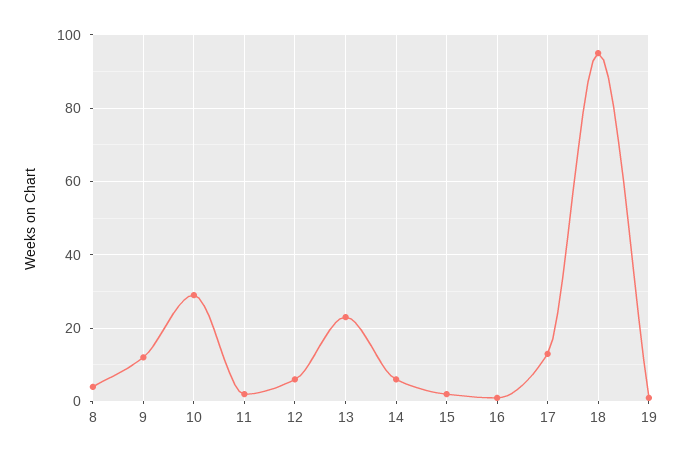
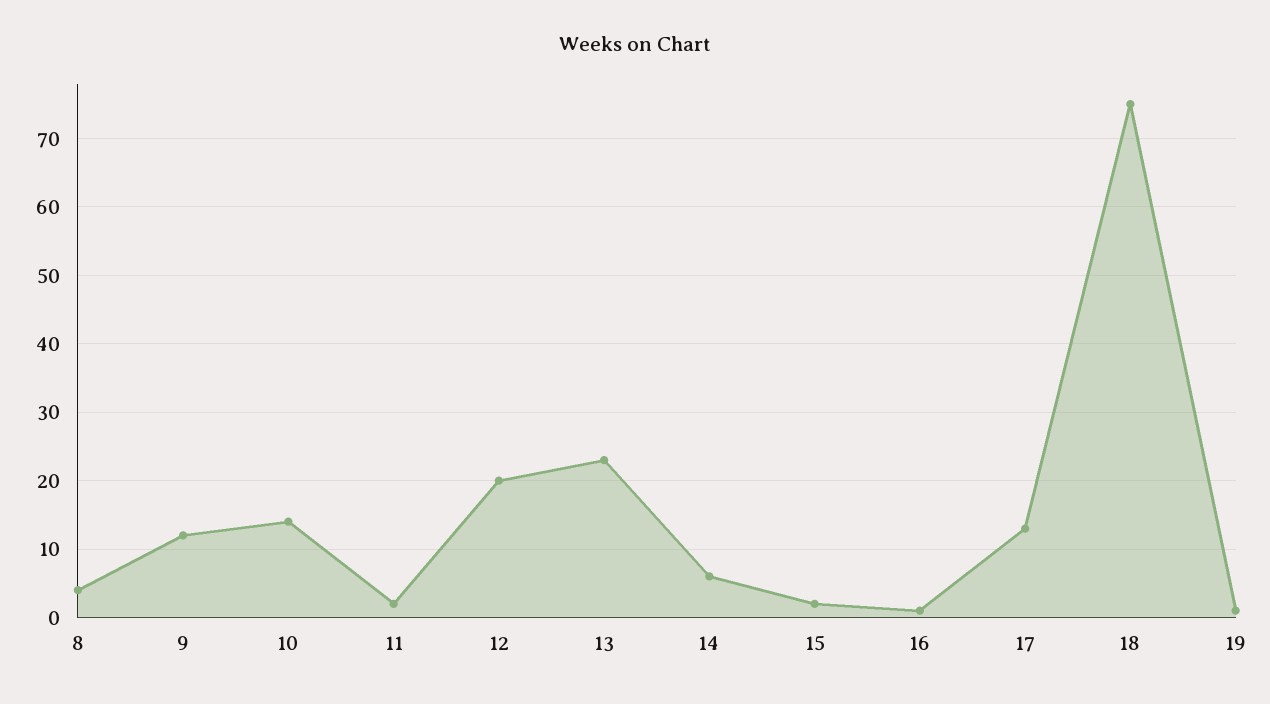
  {
    "8": 4,
    "9": 12,
-   "10": 30,
+   "10": 14,
    "11": 2,
-   "12": 5,
+   "12": 20,
    "13": 23,
    "14": 6,
    "15": 2,
    "16": 1,
    "17": 13,
-   "18": 95,
+   "18": 75,
    "19": 1
  }

